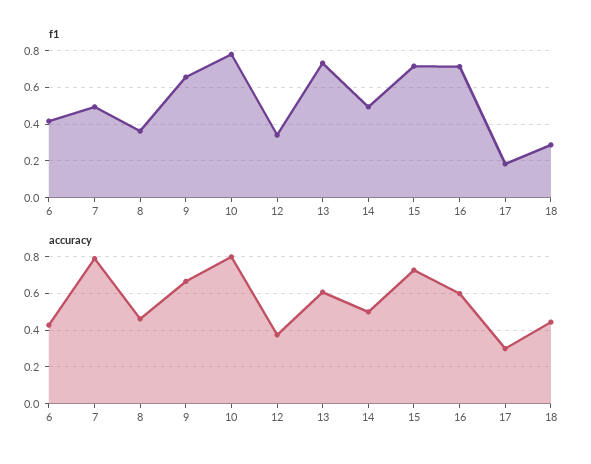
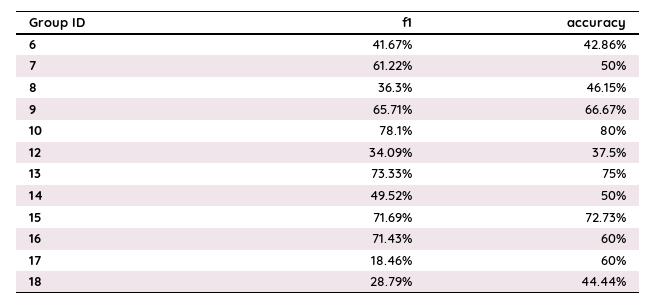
  {
    "f1": {
      "6": 0.4167,
-     "7": 0.5,
+     "7": 0.6122,
      "8": 0.363,
      "9": 0.6571,
      "10": 0.781,
      "12": 0.3409,
      "13": 0.7333,
      "14": 0.4952,
      "15": 0.7169,
      "16": 0.7143,
      "17": 0.1846,
      "18": 0.2879
    },
    "accuracy": {
      "6": 0.4286,
-     "7": 0.8,
+     "7": 0.5,
      "8": 0.4615,
      "9": 0.6667,
      "10": 0.8,
      "12": 0.375,
-     "13": 0.6,
+     "13": 0.75,
      "14": 0.5,
      "15": 0.7273,
      "16": 0.6,
-     "17": 0.3,
+     "17": 0.6,
      "18": 0.4444
    }
  }

